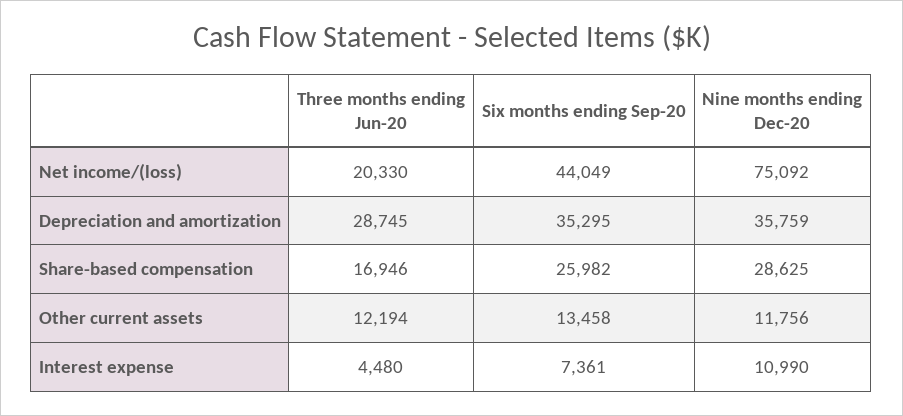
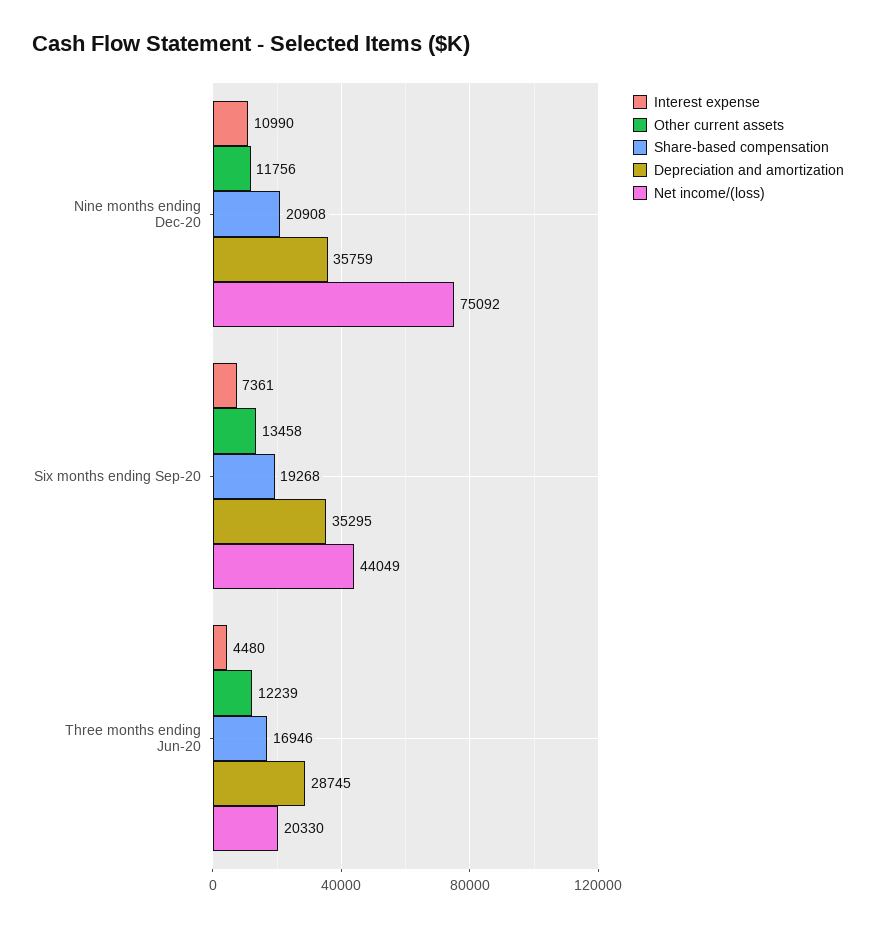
  {
    "Net income/(loss)": {
      "Three months ending Jun-20": 20330,
      "Six months ending Sep-20": 44049,
      "Nine months ending Dec-20": 75092
    },
    "Depreciation and amortization": {
      "Three months ending Jun-20": 28745,
      "Six months ending Sep-20": 35295,
      "Nine months ending Dec-20": 35759
    },
    "Share-based compensation": {
      "Three months ending Jun-20": 16946,
-     "Six months ending Sep-20": 25982,
+     "Six months ending Sep-20": 19268,
-     "Nine months ending Dec-20": 28625
+     "Nine months ending Dec-20": 20908
    },
    "Other current assets": {
-     "Three months ending Jun-20": 12194,
+     "Three months ending Jun-20": 12239,
      "Six months ending Sep-20": 13458,
      "Nine months ending Dec-20": 11756
    },
    "Interest expense": {
      "Three months ending Jun-20": 4480,
      "Six months ending Sep-20": 7361,
      "Nine months ending Dec-20": 10990
    }
  }

